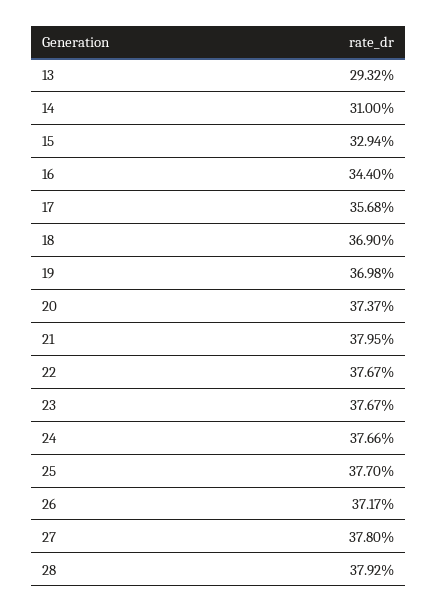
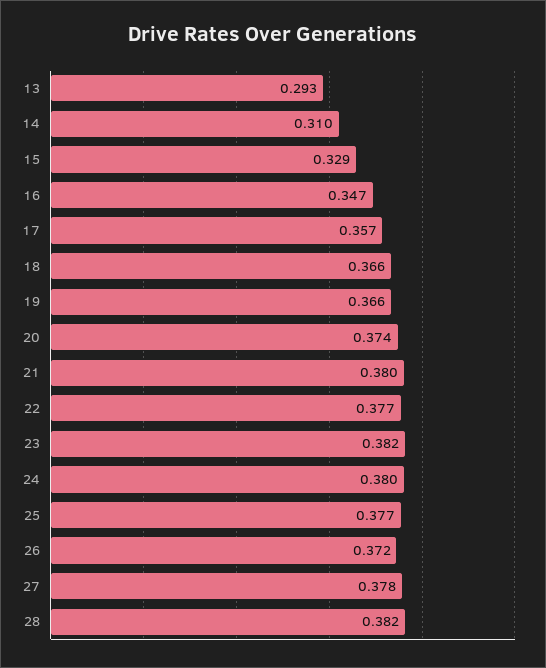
  {
    "13": 0.2932,
    "14": 0.31,
    "15": 0.3294,
-   "16": 0.344,
+   "16": 0.347,
    "17": 0.3568,
-   "18": 0.369,
+   "18": 0.366,
-   "19": 0.3698,
+   "19": 0.366,
    "20": 0.3737,
    "21": 0.3795,
    "22": 0.3767,
-   "23": 0.3767,
+   "23": 0.382,
-   "24": 0.3766,
+   "24": 0.38,
    "25": 0.377,
    "26": 0.3717,
    "27": 0.378,
-   "28": 0.3792
+   "28": 0.382
  }

